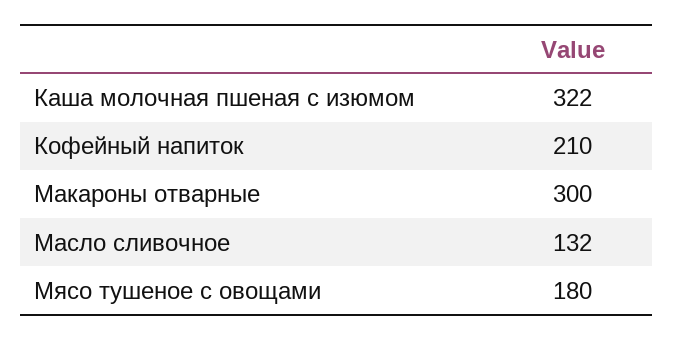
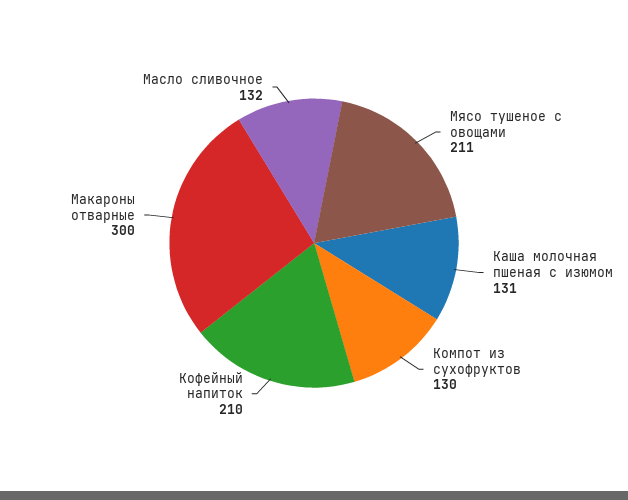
  {
-   "Каша молочная пшеная с изюмом": 322,
+   "Каша молочная пшеная с изюмом": 131,
    "Кофейный напиток": 210,
    "Макароны отварные": 300,
    "Масло сливочное": 132,
-   "Мясо тушеное с овощами": 180
+   "Мясо тушеное с овощами": 211,
+   "Компот из сухофруктов": 130
  }

